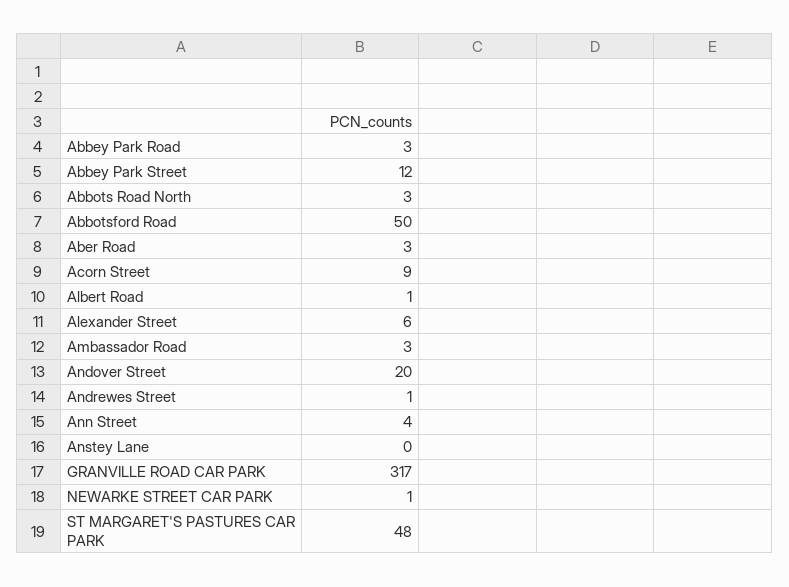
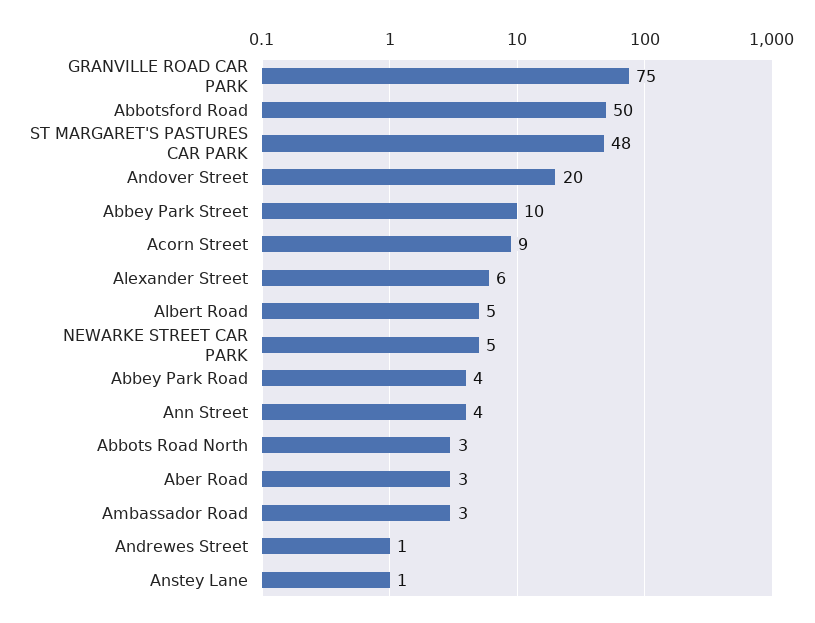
  {
-   "Abbey Park Road": 3,
+   "Abbey Park Road": 4,
-   "Abbey Park Street": 12,
+   "Abbey Park Street": 10,
    "Abbots Road North": 3,
    "Abbotsford Road": 50,
    "Aber Road": 3,
    "Acorn Street": 9,
-   "Albert Road": 1,
+   "Albert Road": 5,
    "Alexander Street": 6,
    "Ambassador Road": 3,
    "Andover Street": 20,
    "Andrewes Street": 1,
    "Ann Street": 4,
-   "Anstey Lane": 0,
+   "Anstey Lane": 1,
-   "GRANVILLE ROAD CAR PARK": 317,
+   "GRANVILLE ROAD CAR PARK": 75,
-   "NEWARKE STREET CAR PARK": 1,
+   "NEWARKE STREET CAR PARK": 5,
    "ST MARGARET'S PASTURES CAR PARK": 48
  }

